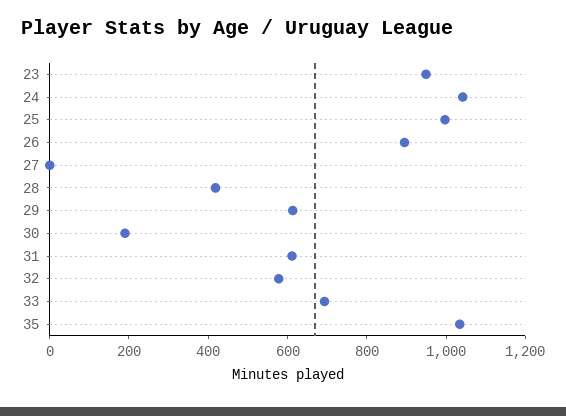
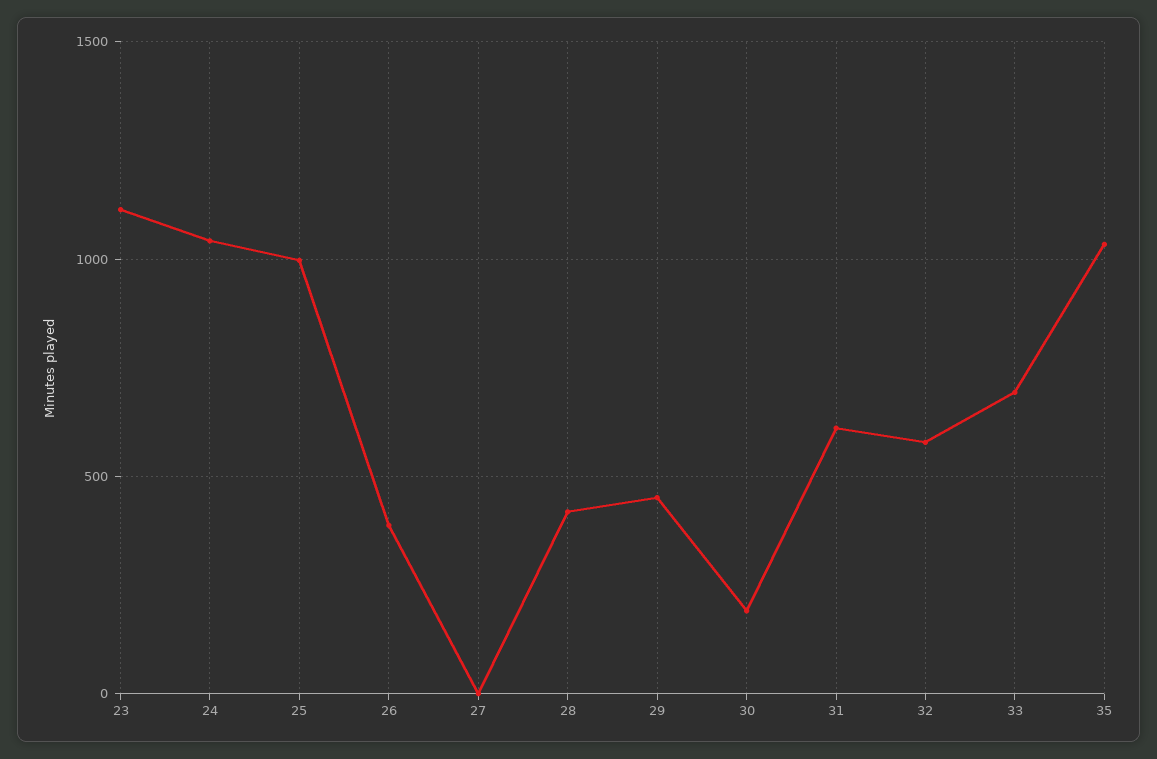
  {
-   "23": 950,
+   "23": 1100,
    "24": 1050,
    "25": 1000,
-   "26": 900,
+   "26": 400,
    "27": 0,
    "28": 400,
-   "29": 600,
+   "29": 450,
    "30": 200,
    "31": 600,
    "32": 600,
    "33": 700,
    "35": 1050
  }

